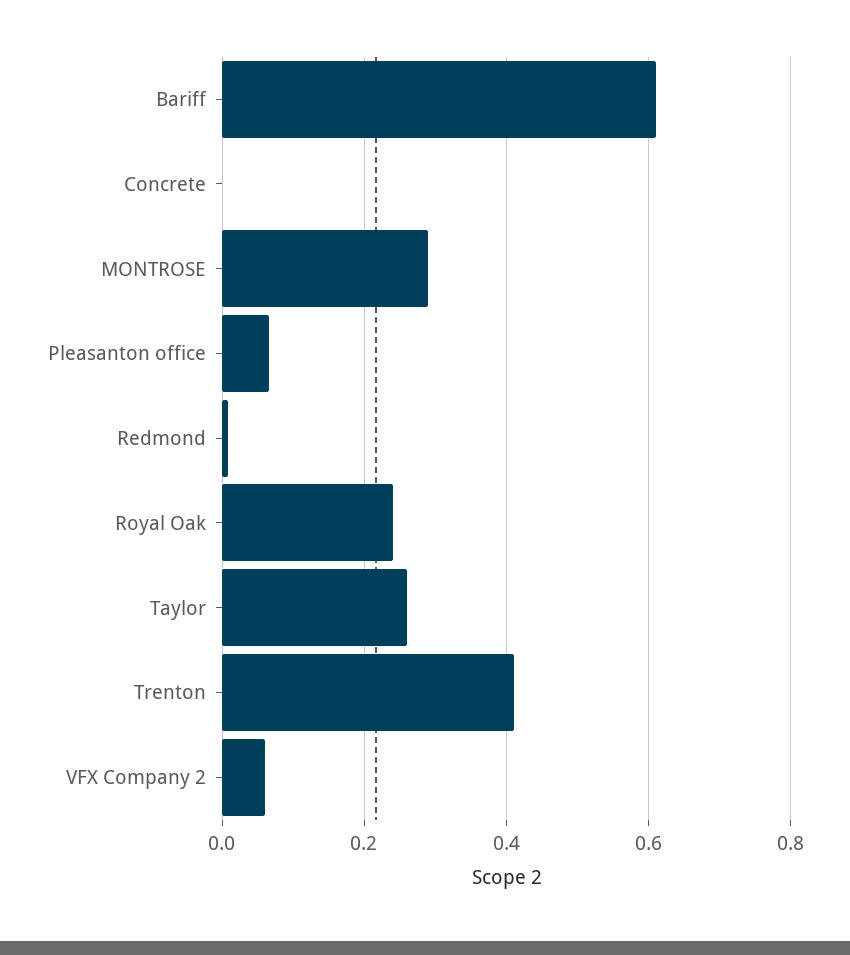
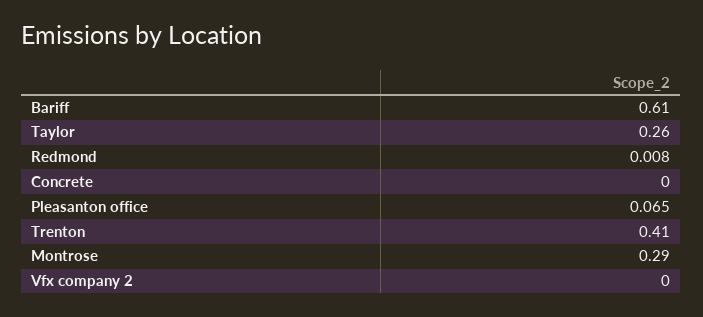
  {
    "Bariff": 0.61,
    "Concrete": 0,
    "MONTROSE": 0.29,
    "Pleasanton office": 0.065,
    "Redmond": 0.008,
-   "Royal Oak": 0.24,
    "Taylor": 0.26,
    "Trenton": 0.41,
-   "VFX Company 2": 0.06
+   "VFX Company 2": 0
  }

